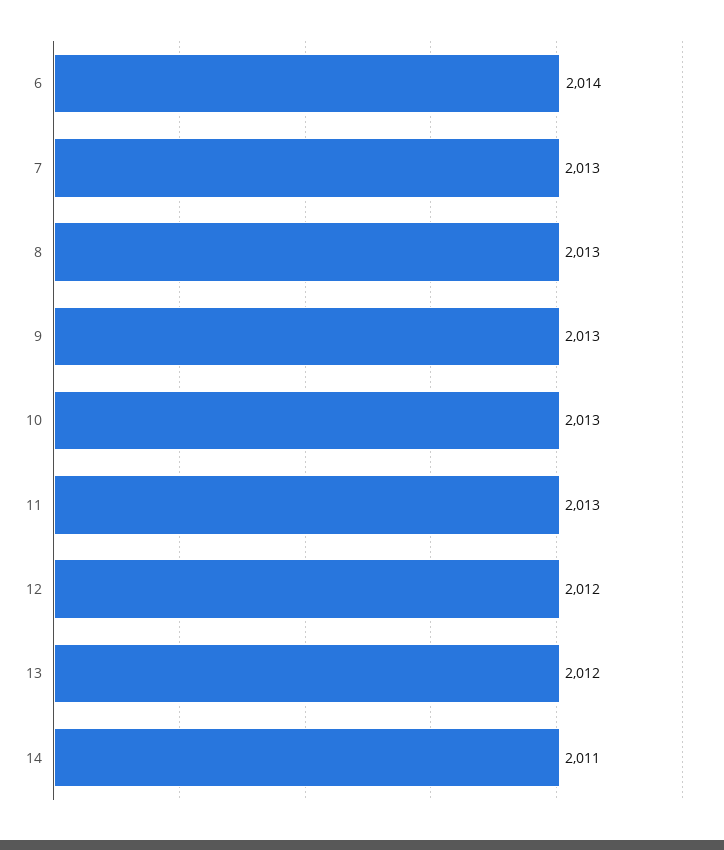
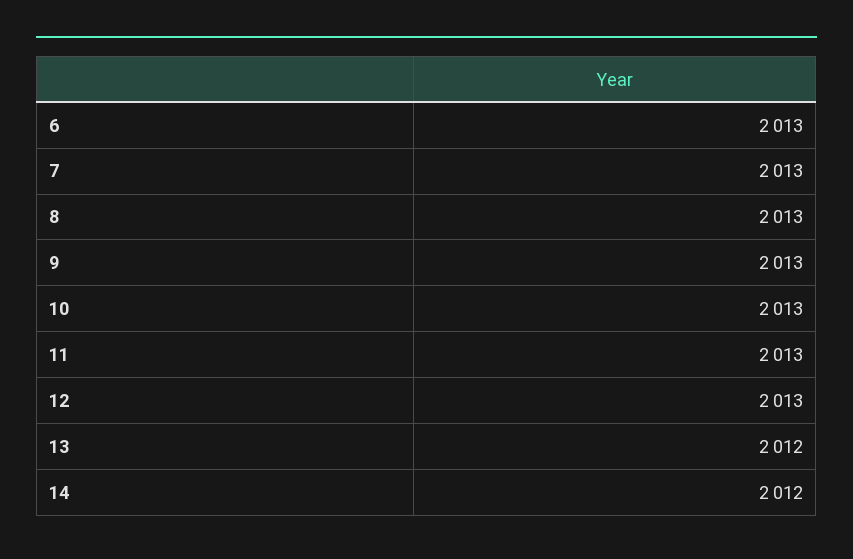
  {
-   "6": 2014,
+   "6": 2013,
    "7": 2013,
    "8": 2013,
    "9": 2013,
    "10": 2013,
    "11": 2013,
-   "12": 2012,
+   "12": 2013,
    "13": 2012,
-   "14": 2011
+   "14": 2012
  }

